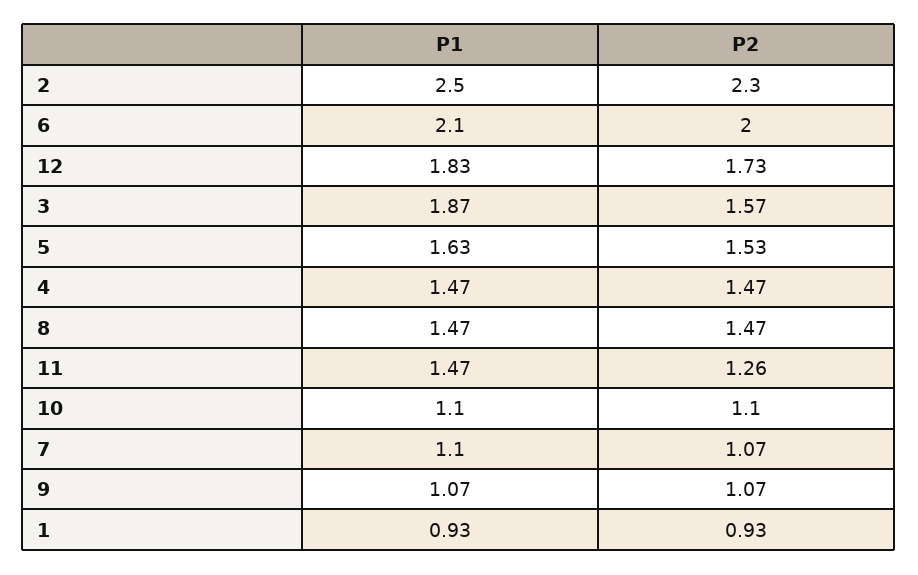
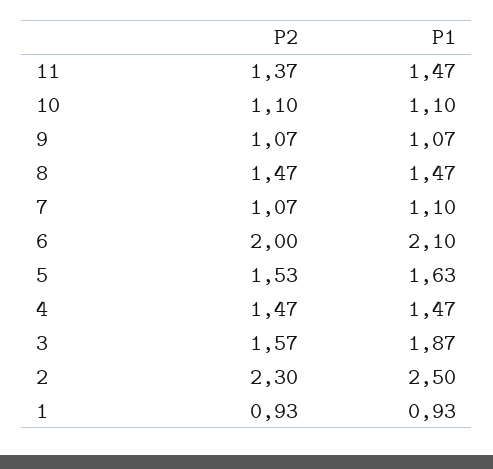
  {
    "P1": {
      "2": 2.5,
      "6": 2.1,
-     "12": 1.83,
      "3": 1.87,
      "5": 1.63,
      "4": 1.47,
      "8": 1.47,
      "11": 1.47,
      "10": 1.1,
      "7": 1.1,
      "9": 1.07,
      "1": 0.93
    },
    "P2": {
      "2": 2.3,
      "6": 2,
-     "12": 1.73,
      "3": 1.57,
      "5": 1.53,
      "4": 1.47,
      "8": 1.47,
-     "11": 1.26,
+     "11": 1.37,
      "10": 1.1,
      "7": 1.07,
      "9": 1.07,
      "1": 0.93
    }
  }

